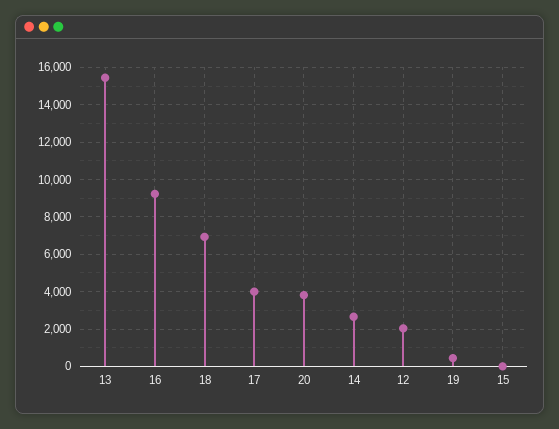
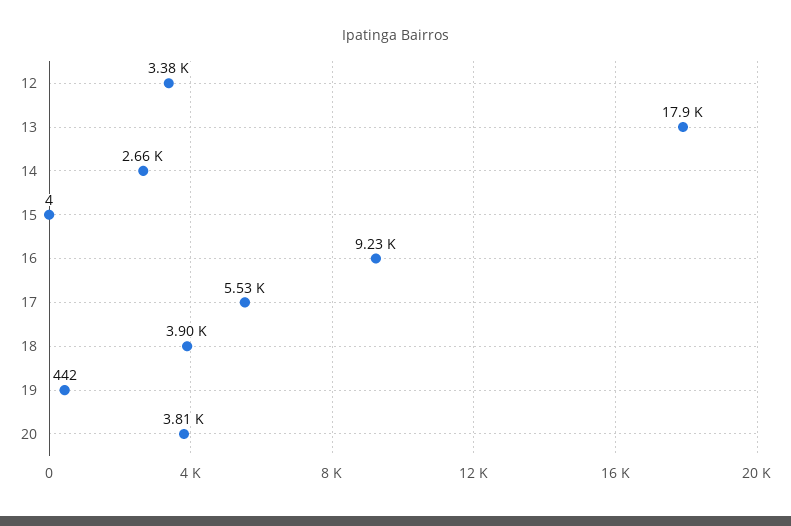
  {
-   "13": 15500,
+   "13": 17900,
    "16": 9230,
-   "18": 7000,
+   "18": 3900,
-   "17": 4000,
+   "17": 5530,
    "20": 3810,
    "14": 2660,
-   "12": 2000,
+   "12": 3380,
    "19": 442,
    "15": 4
  }

